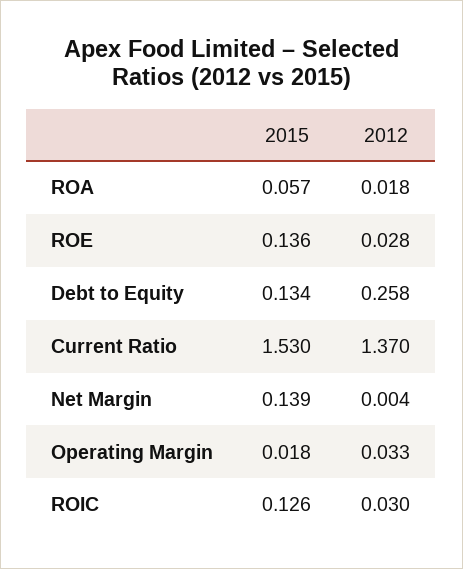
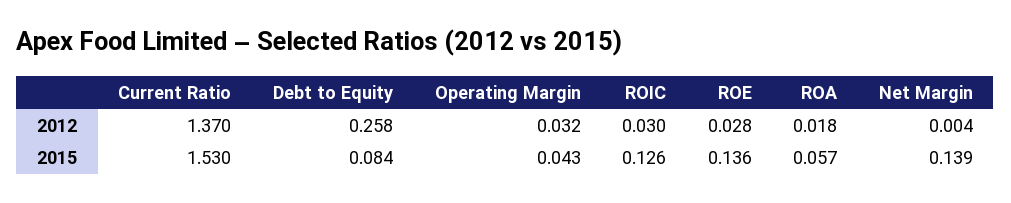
  {
    "2015": {
      "ROA": 0.057,
      "ROE": 0.136,
-     "Debt to Equity": 0.134,
+     "Debt to Equity": 0.084,
      "Current Ratio": 1.53,
      "Net Margin": 0.139,
-     "Operating Margin": 0.018,
+     "Operating Margin": 0.043,
      "ROIC": 0.126
    },
    "2012": {
      "ROA": 0.018,
      "ROE": 0.028,
      "Debt to Equity": 0.258,
      "Current Ratio": 1.37,
      "Net Margin": 0.004,
-     "Operating Margin": 0.033,
+     "Operating Margin": 0.032,
      "ROIC": 0.03
    }
  }

